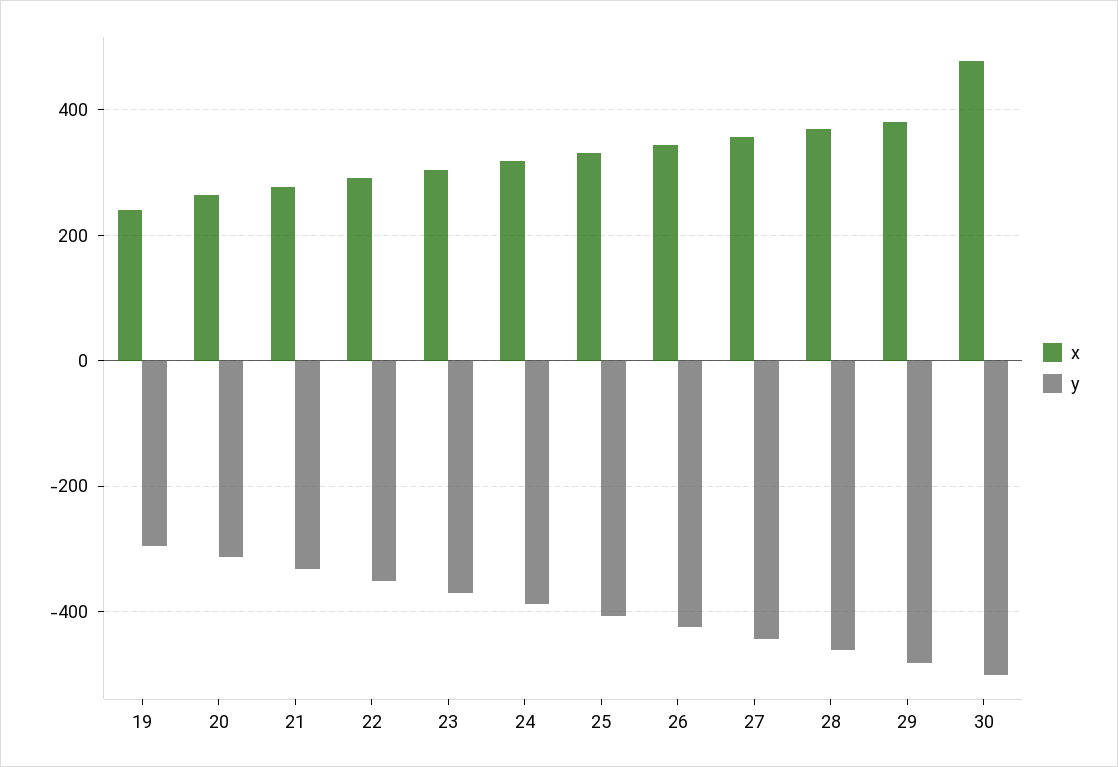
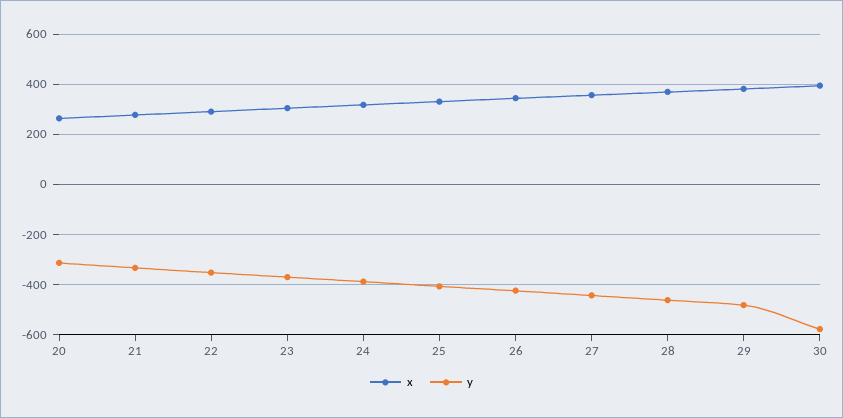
  {
    "x": {
-     "19": 240,
      "20": 260,
      "21": 280,
      "22": 300,
      "23": 300,
      "24": 320,
      "25": 340,
      "26": 340,
      "27": 360,
      "28": 360,
      "29": 380,
-     "30": 480
+     "30": 400
    },
    "y": {
-     "19": -300,
      "20": -320,
      "21": -340,
      "22": -360,
      "23": -380,
      "24": -380,
      "25": -400,
      "26": -420,
      "27": -440,
      "28": -460,
      "29": -480,
-     "30": -500
+     "30": -575
    }
  }

